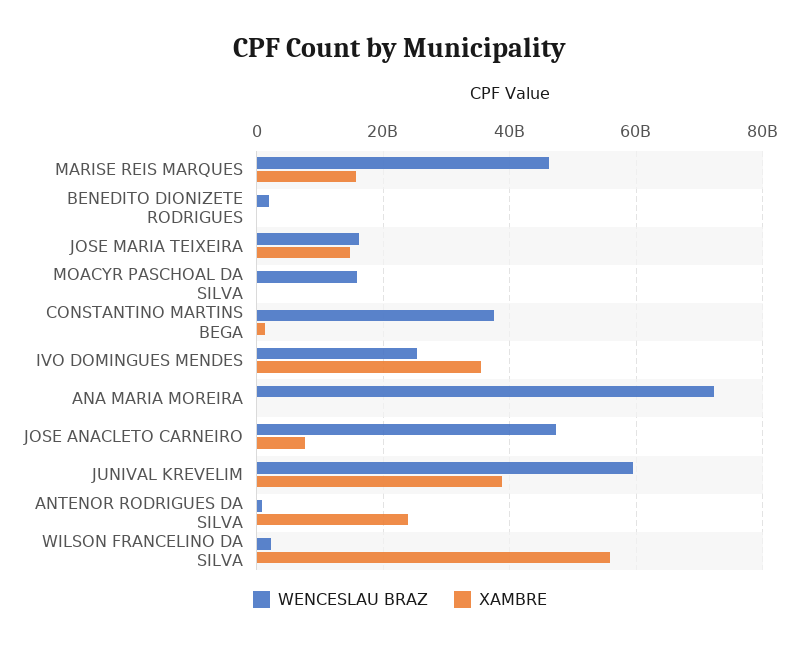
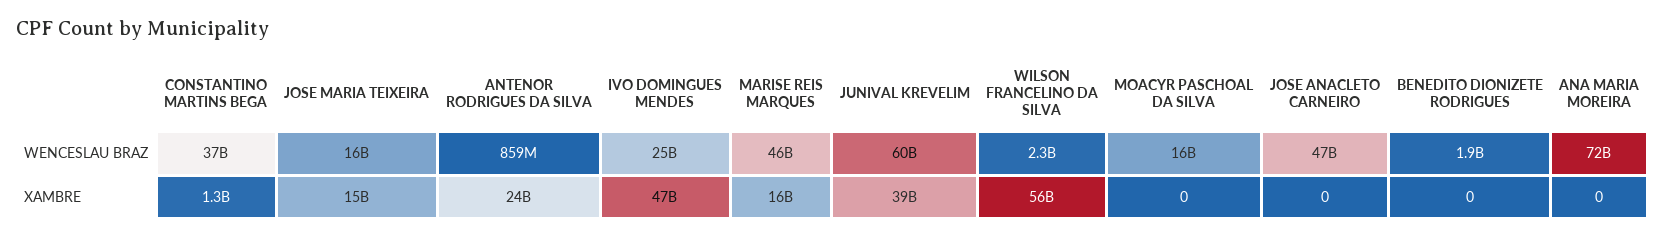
  {
    "WENCESLAU BRAZ": {
      "MARISE REIS MARQUES": 46000000000,
      "BENEDITO DIONIZETE RODRIGUES": 1900000000,
      "JOSE MARIA TEIXEIRA": 16000000000,
      "MOACYR PASCHOAL DA SILVA": 16000000000,
      "CONSTANTINO MARTINS BEGA": 37000000000,
      "IVO DOMINGUES MENDES": 25000000000,
      "ANA MARIA MOREIRA": 72000000000,
      "JOSE ANACLETO CARNEIRO": 47000000000,
      "JUNIVAL KREVELIM": 60000000000,
      "ANTENOR RODRIGUES DA SILVA": 859000000,
      "WILSON FRANCELINO DA SILVA": 2300000000
    },
    "XAMBRE": {
      "MARISE REIS MARQUES": 16000000000,
      "BENEDITO DIONIZETE RODRIGUES": 0,
      "JOSE MARIA TEIXEIRA": 15000000000,
      "MOACYR PASCHOAL DA SILVA": 0,
      "CONSTANTINO MARTINS BEGA": 1300000000,
-     "IVO DOMINGUES MENDES": 36000000000,
+     "IVO DOMINGUES MENDES": 47000000000,
      "ANA MARIA MOREIRA": 0,
-     "JOSE ANACLETO CARNEIRO": 8000000000,
+     "JOSE ANACLETO CARNEIRO": 0,
      "JUNIVAL KREVELIM": 39000000000,
      "ANTENOR RODRIGUES DA SILVA": 24000000000,
      "WILSON FRANCELINO DA SILVA": 56000000000
    }
  }

